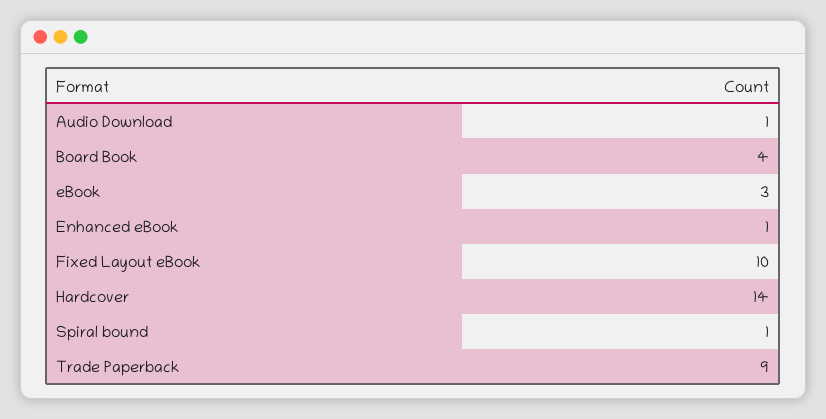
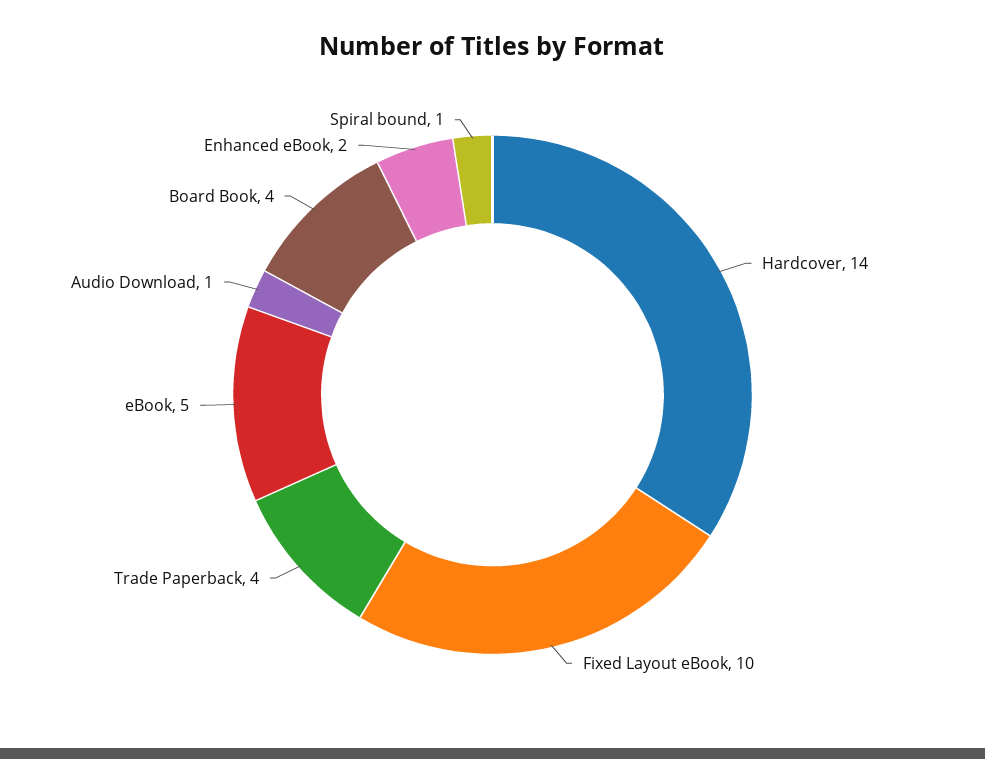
  {
    "Audio Download": 1,
    "Board Book": 4,
-   "eBook": 3,
+   "eBook": 5,
-   "Enhanced eBook": 1,
+   "Enhanced eBook": 2,
    "Fixed Layout eBook": 10,
    "Hardcover": 14,
    "Spiral bound": 1,
-   "Trade Paperback": 9
+   "Trade Paperback": 4
  }

